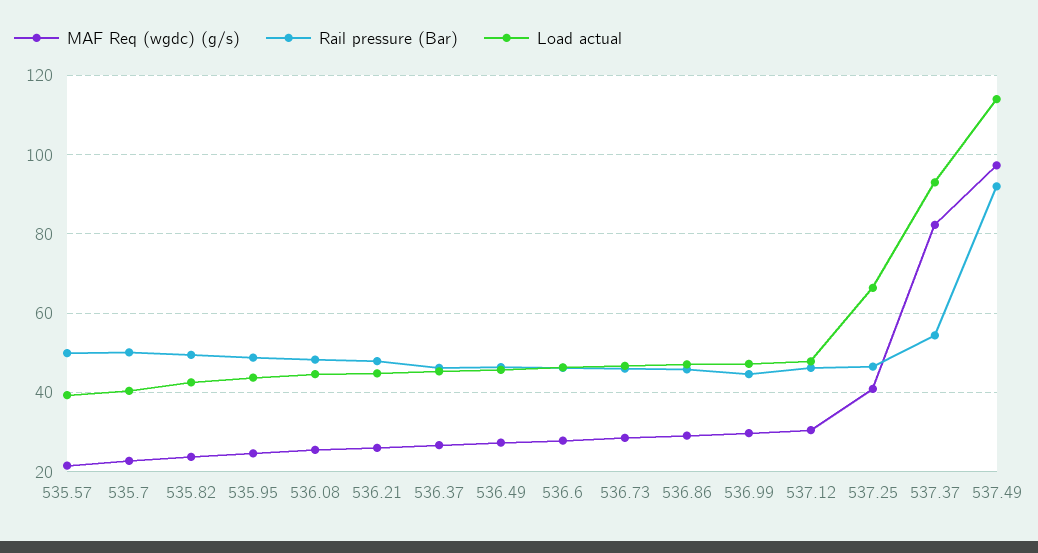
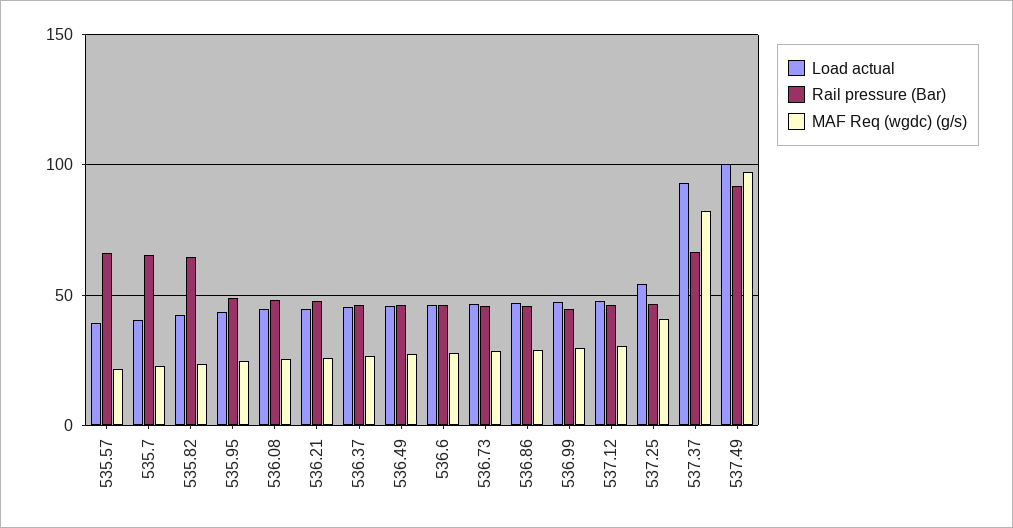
  {
    "MAF Req (wgdc) (g/s)": {
      "535.57": 22,
      "535.7": 22,
      "535.82": 24,
      "535.95": 24,
      "536.08": 26,
      "536.21": 26,
      "536.37": 26,
      "536.49": 28,
      "536.6": 28,
      "536.73": 28,
      "536.86": 30,
      "536.99": 30,
      "537.12": 30,
      "537.25": 40,
      "537.37": 82,
      "537.49": 98
    },
    "Rail pressure (Bar)": {
-     "535.57": 50,
+     "535.57": 65,
-     "535.7": 50,
+     "535.7": 65,
-     "535.82": 50,
+     "535.82": 65,
      "535.95": 48,
      "536.08": 48,
      "536.21": 48,
      "536.37": 46,
      "536.49": 46,
      "536.6": 46,
      "536.73": 46,
      "536.86": 46,
      "536.99": 44,
      "537.12": 46,
      "537.25": 46,
-     "537.37": 54,
+     "537.37": 65,
      "537.49": 92
    },
    "Load actual": {
      "535.57": 40,
      "535.7": 40,
      "535.82": 42,
      "535.95": 44,
      "536.08": 44,
      "536.21": 44,
      "536.37": 46,
      "536.49": 46,
      "536.6": 46,
      "536.73": 46,
      "536.86": 48,
      "536.99": 48,
      "537.12": 48,
-     "537.25": 66,
+     "537.25": 55,
      "537.37": 94,
-     "537.49": 114
+     "537.49": 100
    }
  }

